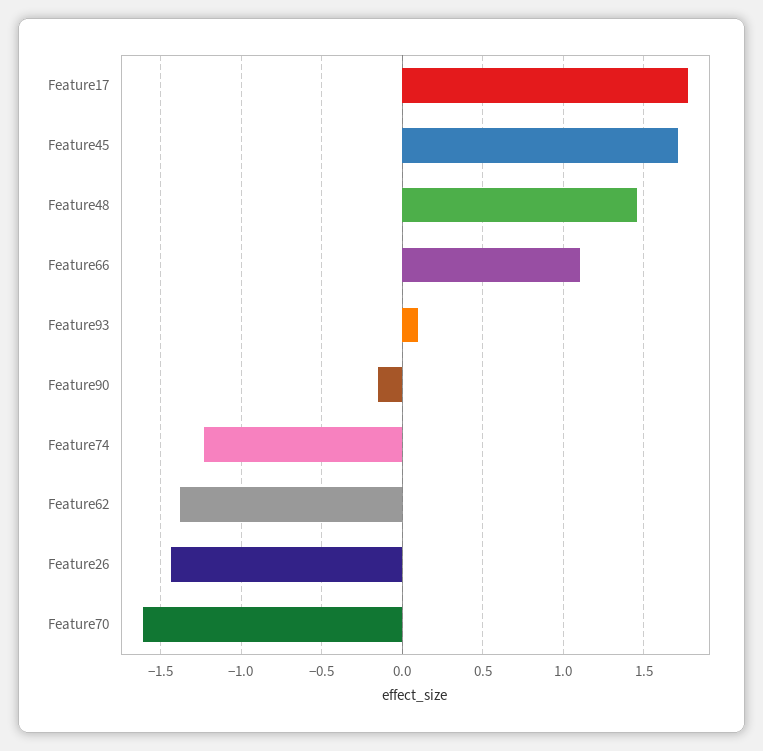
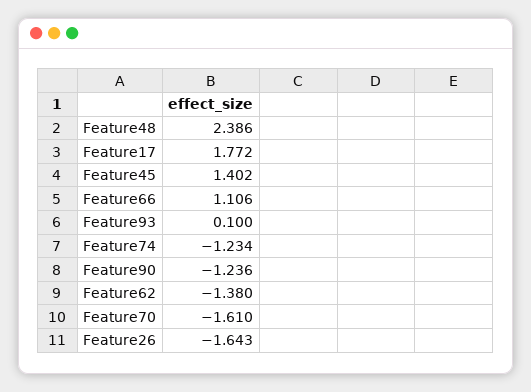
  {
    "Feature17": 1.772,
-   "Feature45": 1.7,
+   "Feature45": 1.402,
-   "Feature48": 1.45,
+   "Feature48": 2.386,
    "Feature66": 1.106,
    "Feature93": 0.1,
-   "Feature90": -0.15,
+   "Feature90": -1.236,
    "Feature74": -1.234,
    "Feature62": -1.38,
-   "Feature26": -1.45,
+   "Feature26": -1.643,
    "Feature70": -1.61
  }

